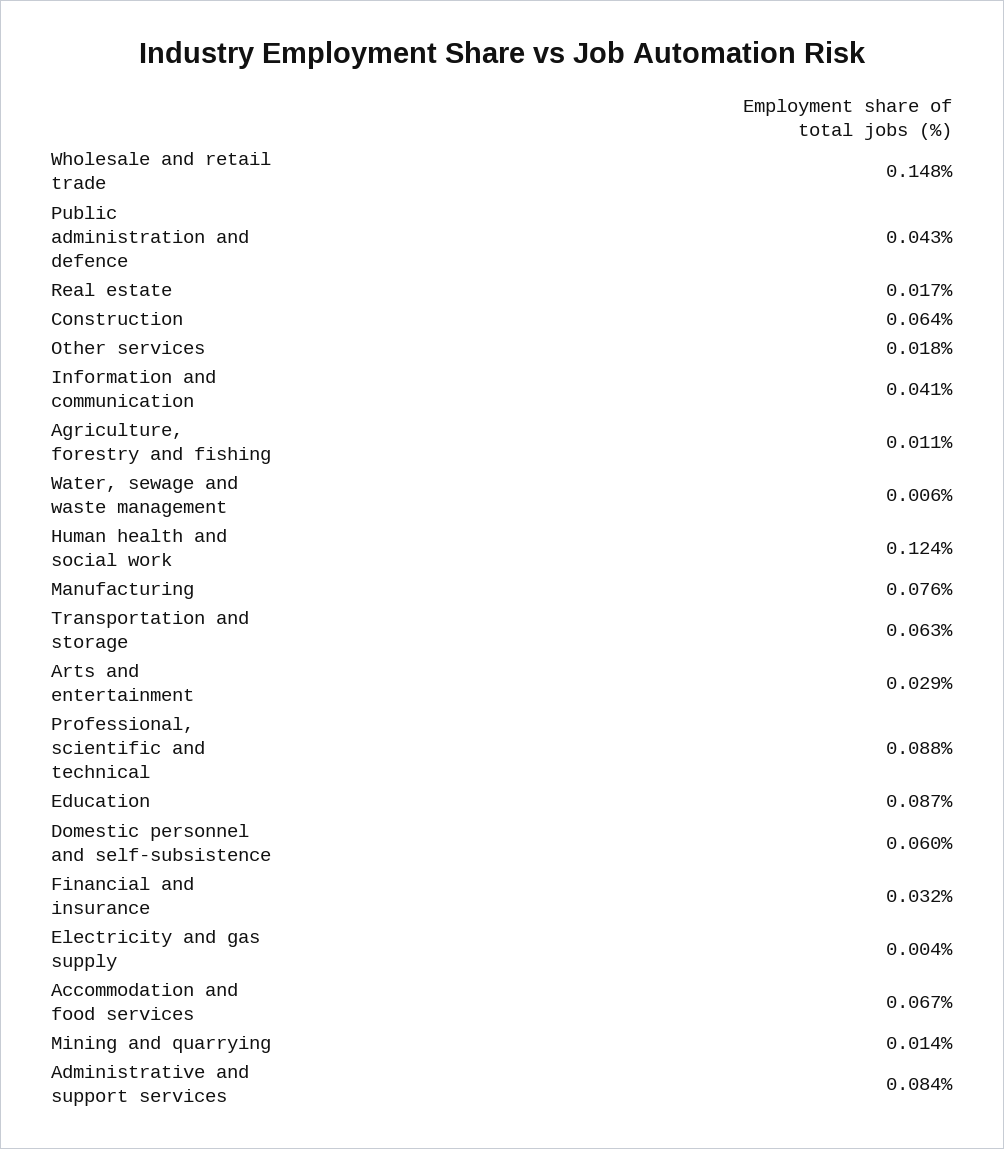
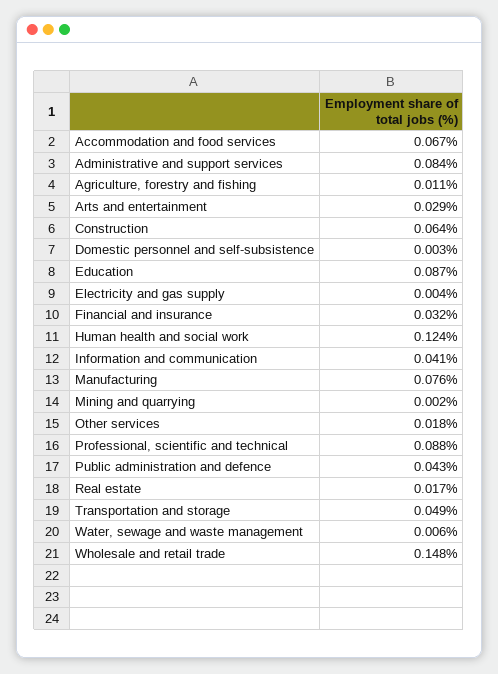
  {
    "Wholesale and retail trade": 0.148,
    "Public administration and defence": 0.043,
    "Real estate": 0.017,
    "Construction": 0.064,
    "Other services": 0.018,
    "Information and communication": 0.041,
    "Agriculture, forestry and fishing": 0.011,
    "Water, sewage and waste management": 0.006,
    "Human health and social work": 0.124,
    "Manufacturing": 0.076,
-   "Transportation and storage": 0.063,
+   "Transportation and storage": 0.049,
    "Arts and entertainment": 0.029,
    "Professional, scientific and technical": 0.088,
    "Education": 0.087,
-   "Domestic personnel and self-subsistence": 0.06,
+   "Domestic personnel and self-subsistence": 0.003,
    "Financial and insurance": 0.032,
    "Electricity and gas supply": 0.004,
    "Accommodation and food services": 0.067,
-   "Mining and quarrying": 0.014,
+   "Mining and quarrying": 0.002,
    "Administrative and support services": 0.084
  }

